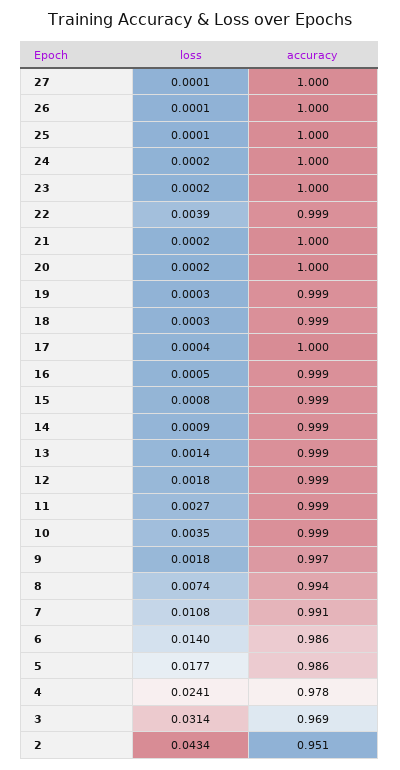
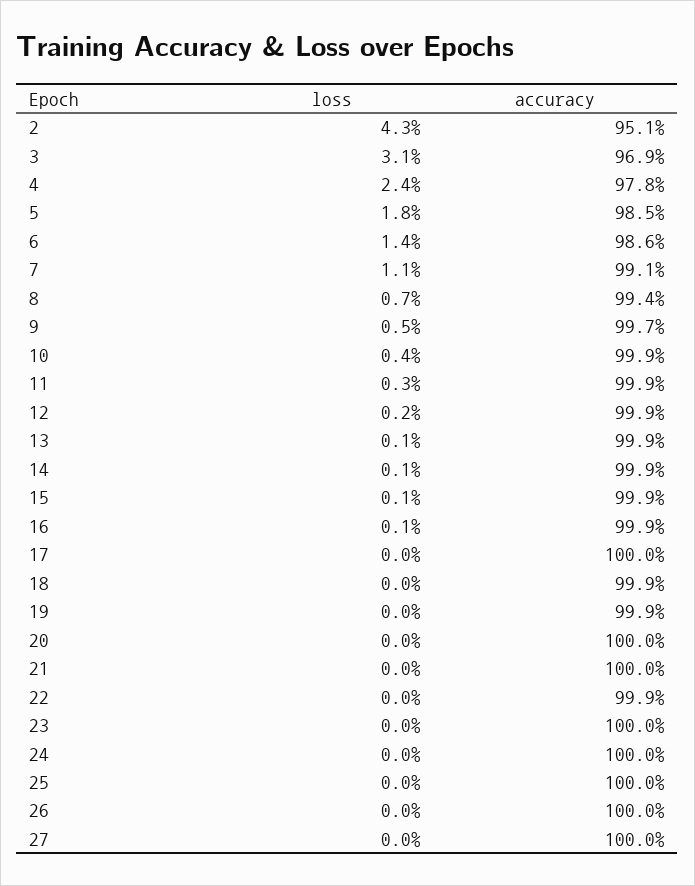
  {
    "loss": {
      "27": 0.0001,
      "26": 0.0001,
      "25": 0.0001,
      "24": 0.0002,
      "23": 0.0002,
-     "22": 0.0039,
+     "22": 0,
      "21": 0.0002,
      "20": 0.0002,
      "19": 0.0003,
      "18": 0.0003,
      "17": 0.0004,
      "16": 0.0005,
      "15": 0.0008,
      "14": 0.0009,
      "13": 0.0014,
      "12": 0.0018,
      "11": 0.0027,
      "10": 0.0035,
-     "9": 0.0018,
+     "9": 0.005,
      "8": 0.0074,
      "7": 0.0108,
      "6": 0.014,
      "5": 0.0177,
      "4": 0.0241,
      "3": 0.0314,
      "2": 0.0434
    },
    "accuracy": {
      "27": 1,
      "26": 1,
      "25": 1,
      "24": 1,
      "23": 1,
      "22": 0.999,
      "21": 1,
      "20": 1,
      "19": 0.999,
      "18": 0.999,
      "17": 1,
      "16": 0.999,
      "15": 0.999,
      "14": 0.999,
      "13": 0.999,
      "12": 0.999,
      "11": 0.999,
      "10": 0.999,
      "9": 0.997,
      "8": 0.994,
      "7": 0.991,
      "6": 0.986,
-     "5": 0.986,
+     "5": 0.985,
      "4": 0.978,
      "3": 0.969,
      "2": 0.951
    }
  }

